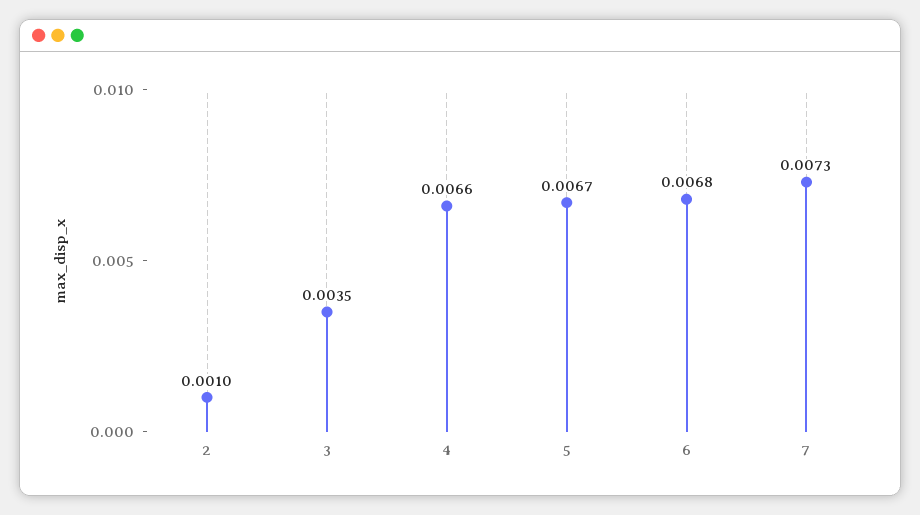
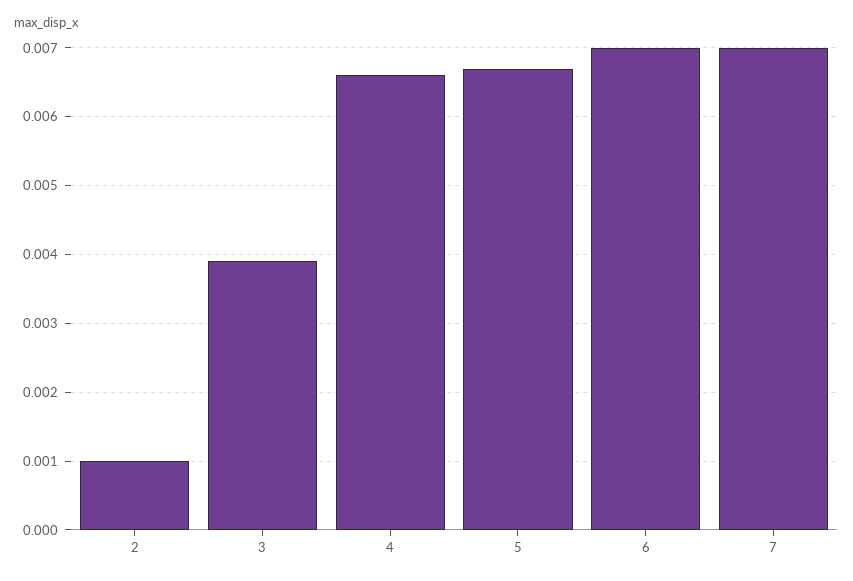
  {
    "2": 0.001,
-   "3": 0.0035,
+   "3": 0.0039,
    "4": 0.0066,
    "5": 0.0067,
-   "6": 0.0068,
+   "6": 0.007,
-   "7": 0.0073
+   "7": 0.007
  }

